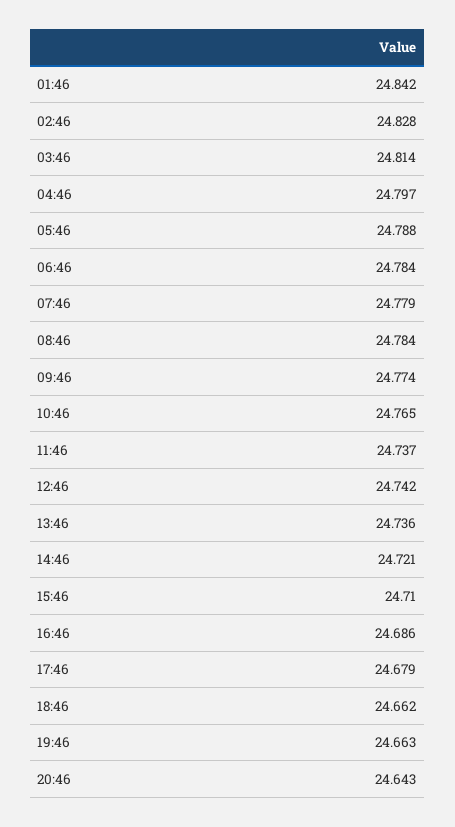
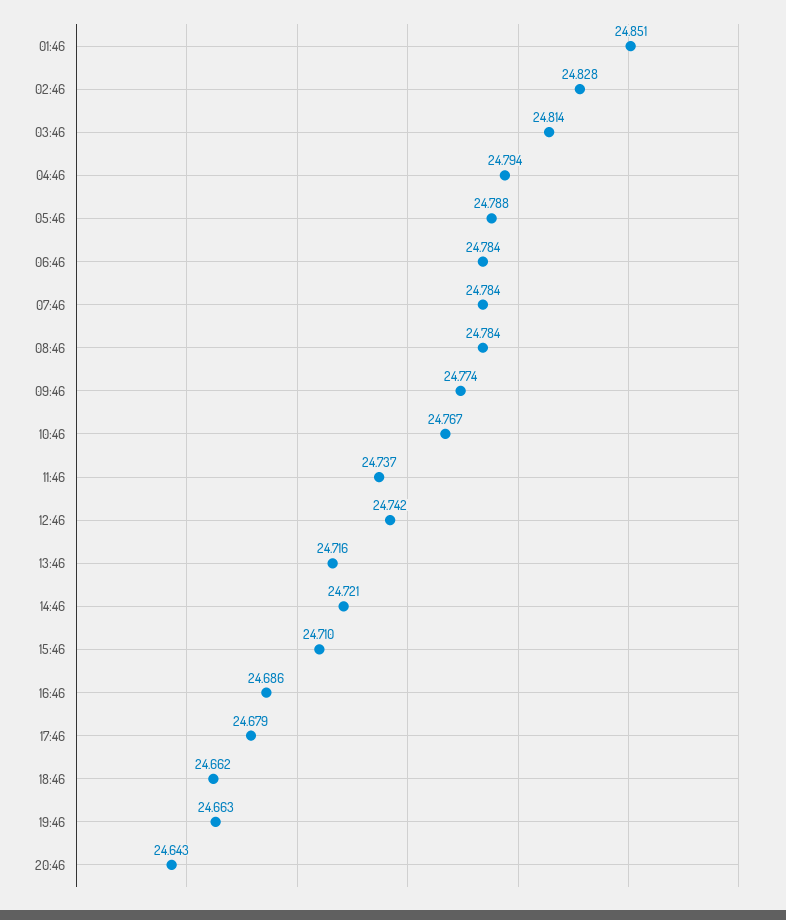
  {
-   "01:46": 24.842,
+   "01:46": 24.851,
    "02:46": 24.828,
    "03:46": 24.814,
-   "04:46": 24.797,
+   "04:46": 24.794,
    "05:46": 24.788,
    "06:46": 24.784,
-   "07:46": 24.779,
+   "07:46": 24.784,
    "08:46": 24.784,
    "09:46": 24.774,
-   "10:46": 24.765,
+   "10:46": 24.767,
    "11:46": 24.737,
    "12:46": 24.742,
-   "13:46": 24.736,
+   "13:46": 24.716,
    "14:46": 24.721,
    "15:46": 24.71,
    "16:46": 24.686,
    "17:46": 24.679,
    "18:46": 24.662,
    "19:46": 24.663,
    "20:46": 24.643
  }

